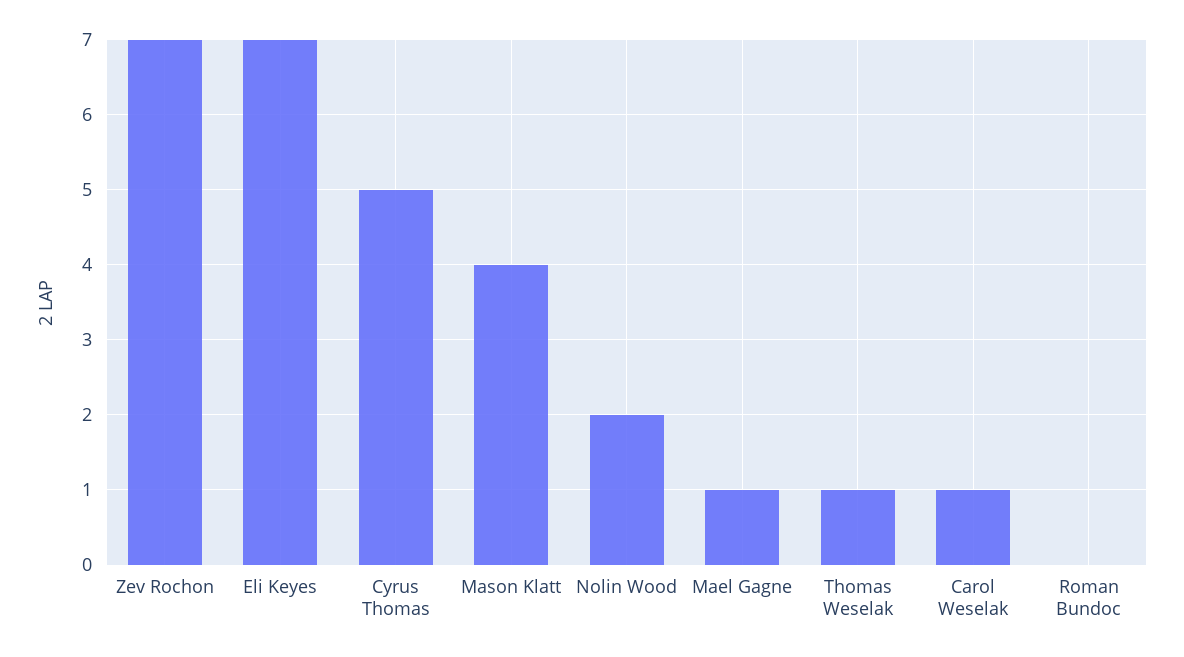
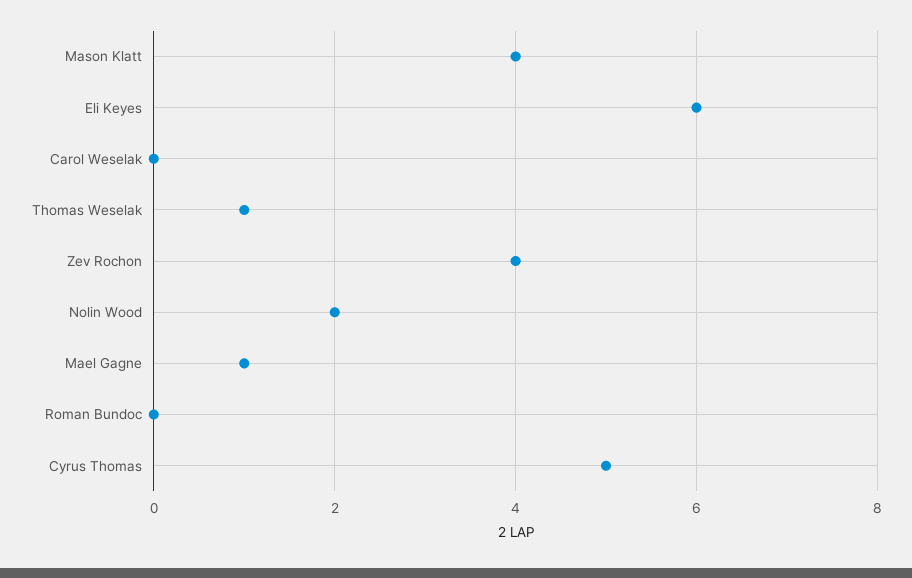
  {
-   "Zev Rochon": 7,
+   "Zev Rochon": 4,
-   "Eli Keyes": 7,
+   "Eli Keyes": 6,
    "Cyrus Thomas": 5,
    "Mason Klatt": 4,
    "Nolin Wood": 2,
    "Mael Gagne": 1,
    "Thomas Weselak": 1,
-   "Carol Weselak": 1,
+   "Carol Weselak": 0,
    "Roman Bundoc": 0
  }

